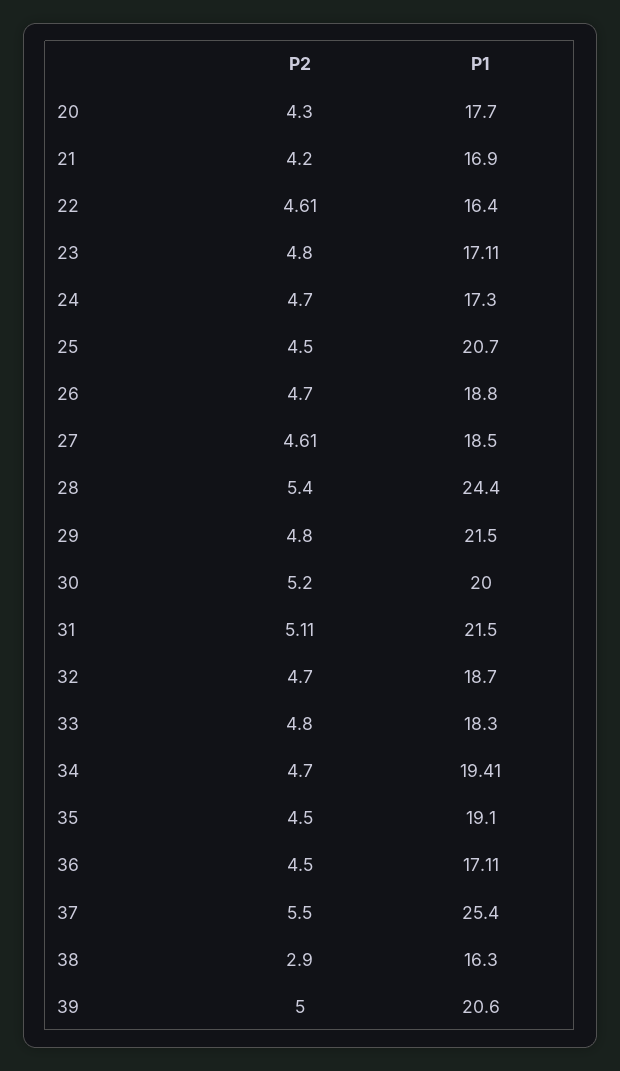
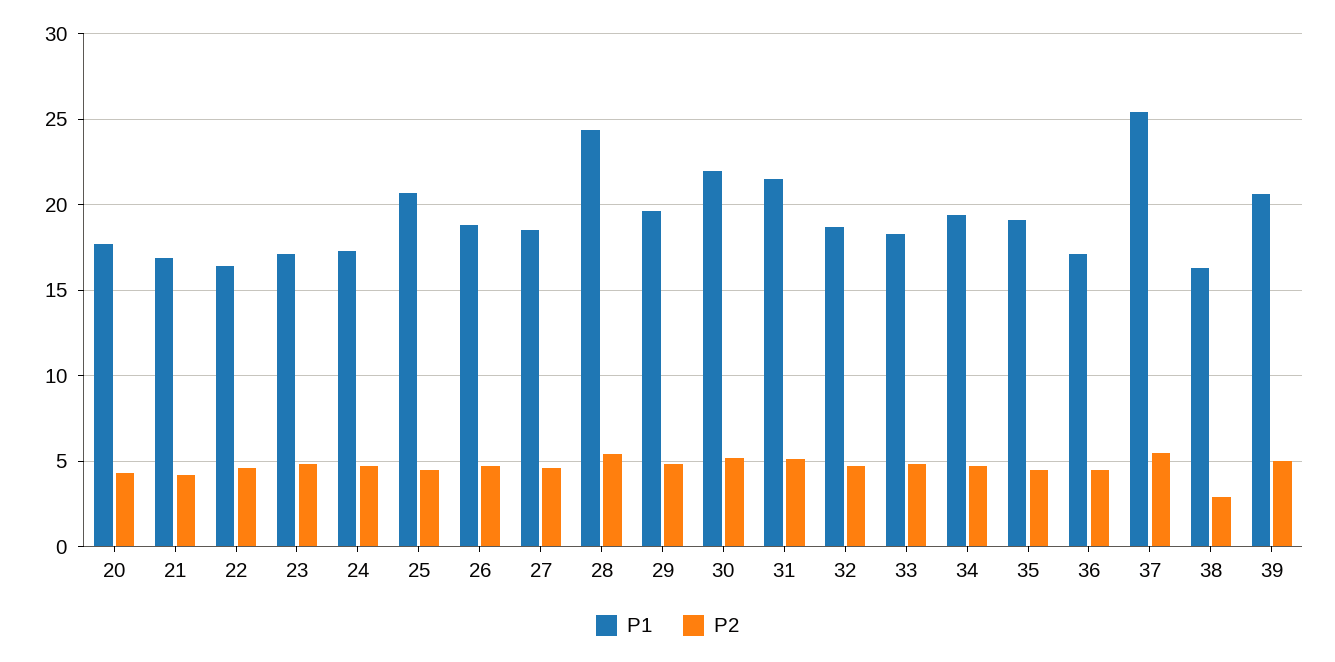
  {
    "P2": {
      "20": 4.3,
      "21": 4.2,
      "22": 4.61,
      "23": 4.8,
      "24": 4.7,
      "25": 4.5,
      "26": 4.7,
      "27": 4.61,
      "28": 5.4,
      "29": 4.8,
      "30": 5.2,
      "31": 5.11,
      "32": 4.7,
      "33": 4.8,
      "34": 4.7,
      "35": 4.5,
      "36": 4.5,
      "37": 5.5,
      "38": 2.9,
      "39": 5
    },
    "P1": {
      "20": 17.7,
      "21": 16.9,
      "22": 16.4,
      "23": 17.11,
      "24": 17.3,
      "25": 20.7,
      "26": 18.8,
      "27": 18.5,
      "28": 24.4,
-     "29": 21.5,
+     "29": 19.5,
-     "30": 20,
+     "30": 22,
      "31": 21.5,
      "32": 18.7,
      "33": 18.3,
      "34": 19.41,
      "35": 19.1,
      "36": 17.11,
      "37": 25.4,
      "38": 16.3,
      "39": 20.6
    }
  }

